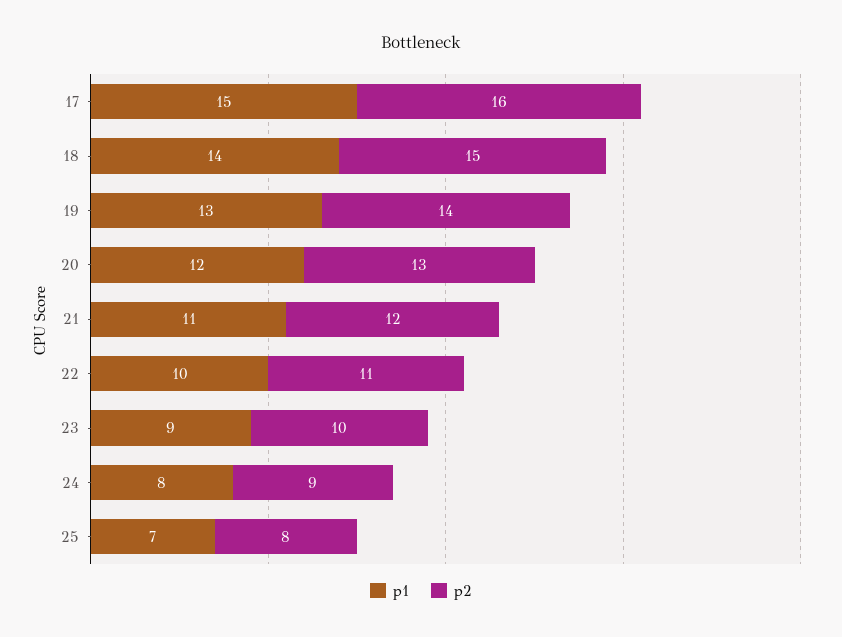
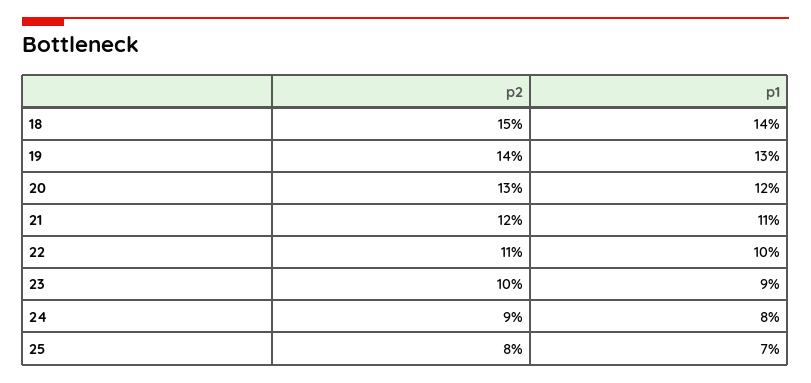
  {
    "p1": {
-     "17": 15,
      "18": 14,
      "19": 13,
      "20": 12,
      "21": 11,
      "22": 10,
      "23": 9,
      "24": 8,
      "25": 7
    },
    "p2": {
-     "17": 16,
      "18": 15,
      "19": 14,
      "20": 13,
      "21": 12,
      "22": 11,
      "23": 10,
      "24": 9,
      "25": 8
    }
  }

